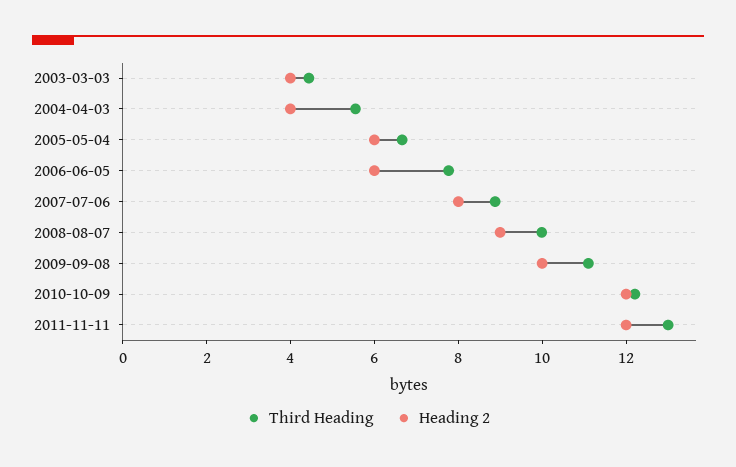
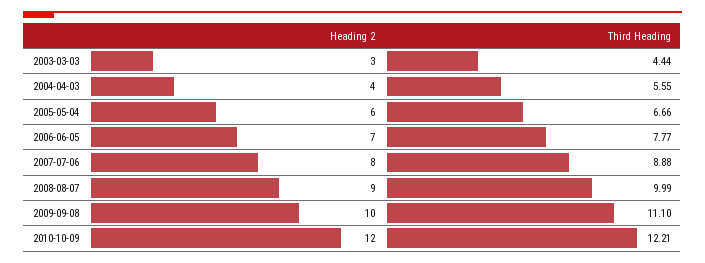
  {
    "Third Heading": {
      "2003-03-03": 4.44,
      "2004-04-03": 5.55,
      "2005-05-04": 6.66,
      "2006-06-05": 7.77,
      "2007-07-06": 8.88,
      "2008-08-07": 9.99,
      "2009-09-08": 11.1,
-     "2010-10-09": 12.21,
+     "2010-10-09": 12.21
-     "2011-11-11": 13
    },
    "Heading 2": {
-     "2003-03-03": 4,
+     "2003-03-03": 3,
      "2004-04-03": 4,
      "2005-05-04": 6,
-     "2006-06-05": 6,
+     "2006-06-05": 7,
      "2007-07-06": 8,
      "2008-08-07": 9,
      "2009-09-08": 10,
-     "2010-10-09": 12,
+     "2010-10-09": 12
-     "2011-11-11": 12
    }
  }

